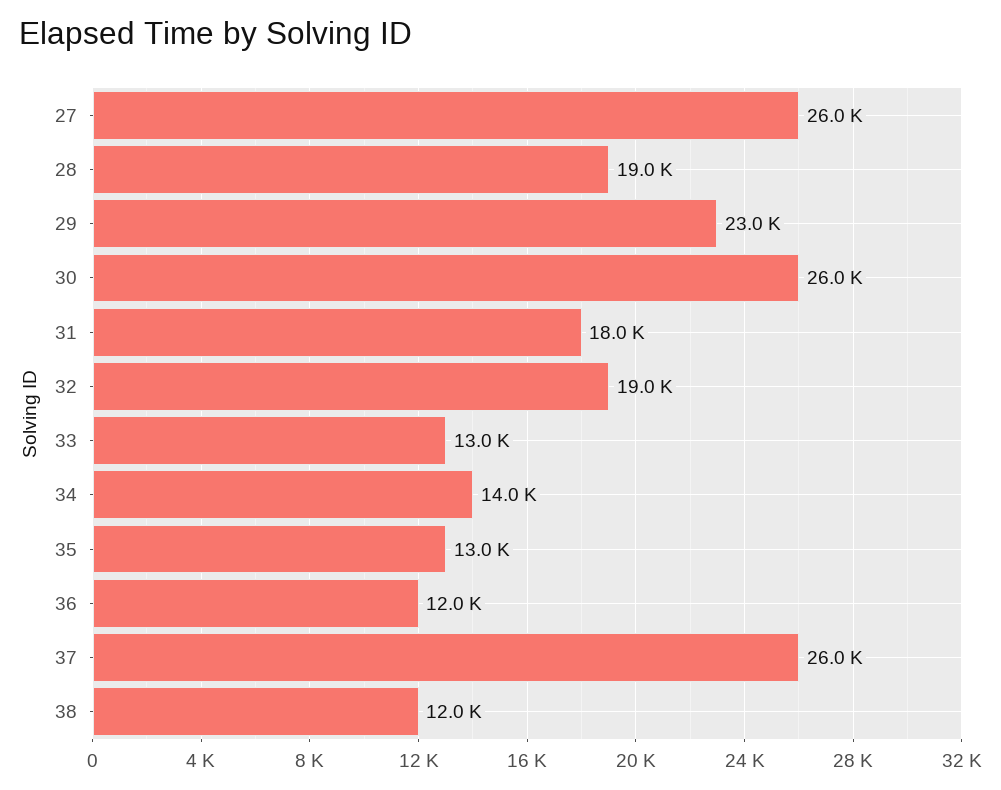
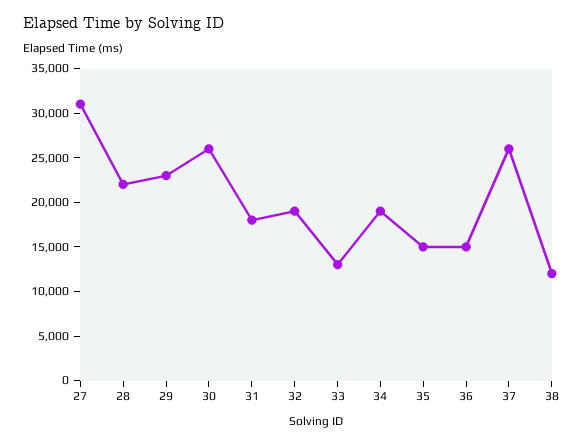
  {
-   "27": 26000,
+   "27": 31000,
-   "28": 19000,
+   "28": 22000,
    "29": 23000,
    "30": 26000,
    "31": 18000,
    "32": 19000,
    "33": 13000,
-   "34": 14000,
+   "34": 19000,
-   "35": 13000,
+   "35": 15000,
-   "36": 12000,
+   "36": 15000,
    "37": 26000,
    "38": 12000
  }

